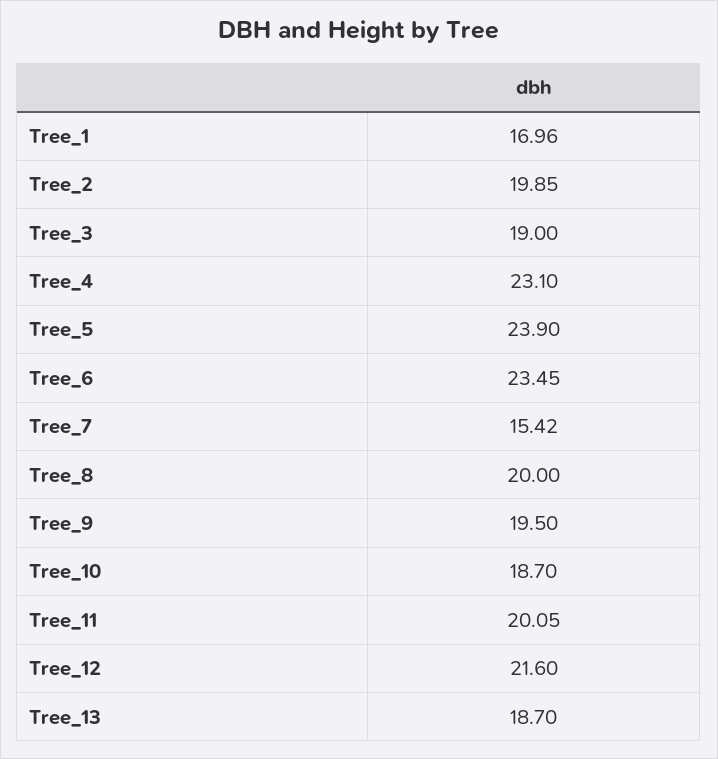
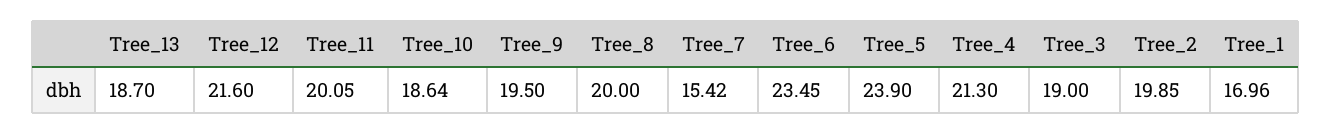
  {
    "Tree_1": 16.96,
    "Tree_2": 19.85,
    "Tree_3": 19,
-   "Tree_4": 23.1,
+   "Tree_4": 21.3,
    "Tree_5": 23.9,
    "Tree_6": 23.45,
    "Tree_7": 15.42,
    "Tree_8": 20,
    "Tree_9": 19.5,
-   "Tree_10": 18.7,
+   "Tree_10": 18.64,
    "Tree_11": 20.05,
    "Tree_12": 21.6,
    "Tree_13": 18.7
  }

